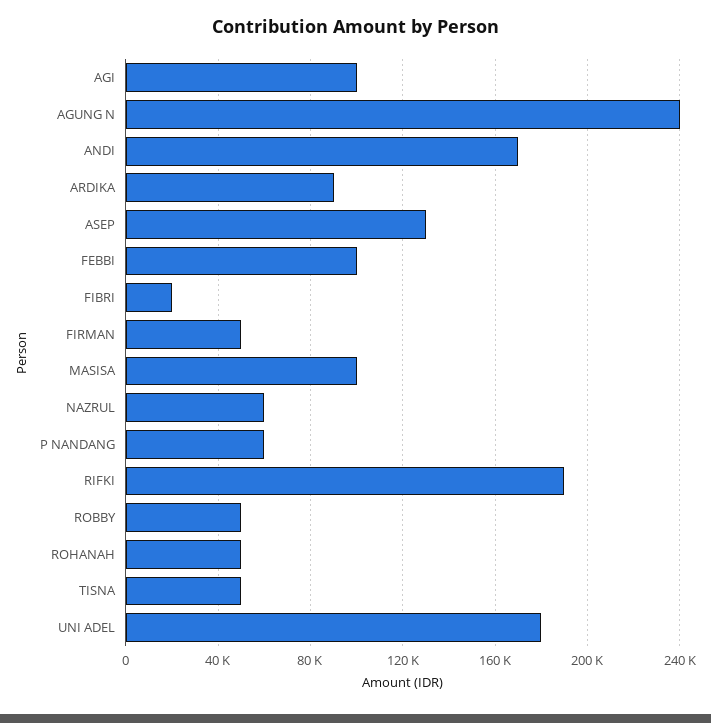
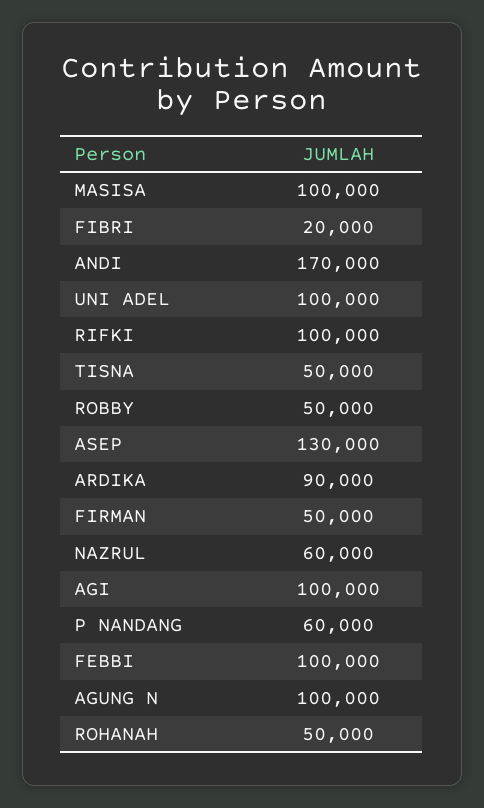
  {
    "AGI": 100000,
-   "AGUNG N": 240000,
+   "AGUNG N": 100000,
    "ANDI": 170000,
    "ARDIKA": 90000,
    "ASEP": 130000,
    "FEBBI": 100000,
    "FIBRI": 20000,
    "FIRMAN": 50000,
    "MASISA": 100000,
    "NAZRUL": 60000,
    "P NANDANG": 60000,
-   "RIFKI": 190000,
+   "RIFKI": 100000,
    "ROBBY": 50000,
    "ROHANAH": 50000,
    "TISNA": 50000,
-   "UNI ADEL": 180000
+   "UNI ADEL": 100000
  }

